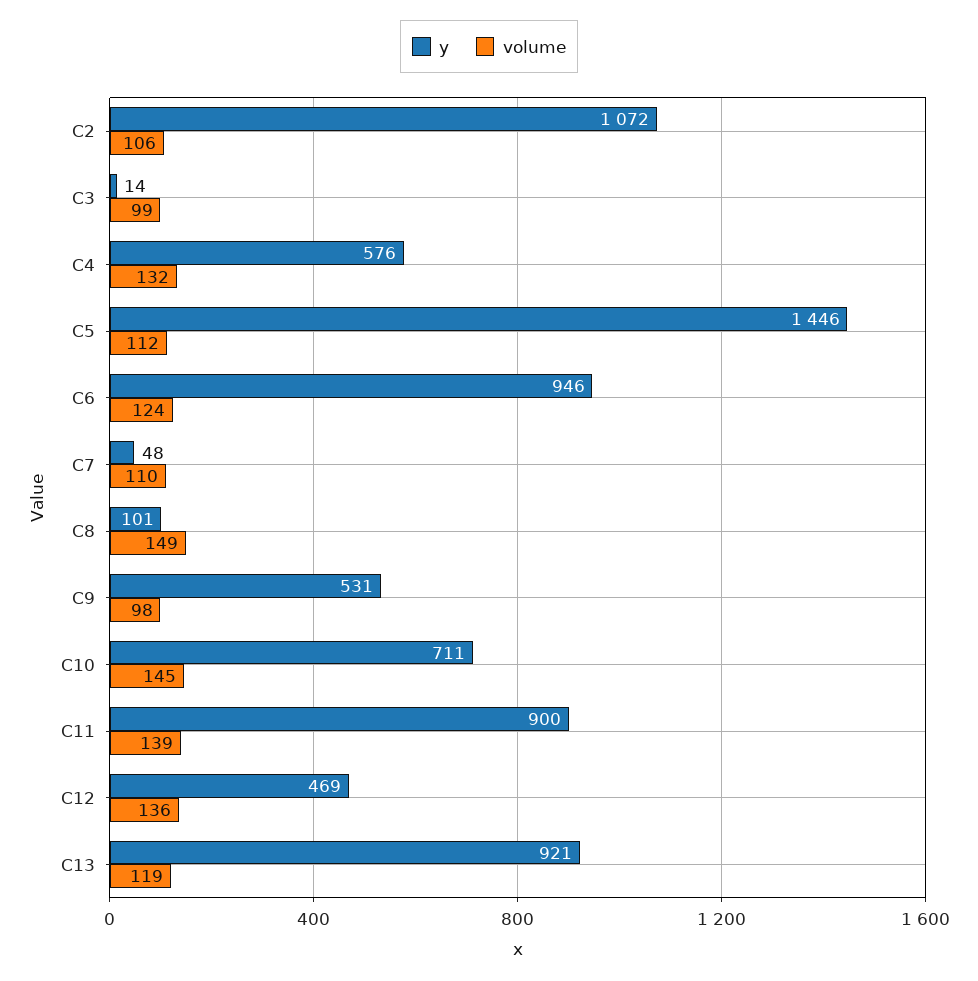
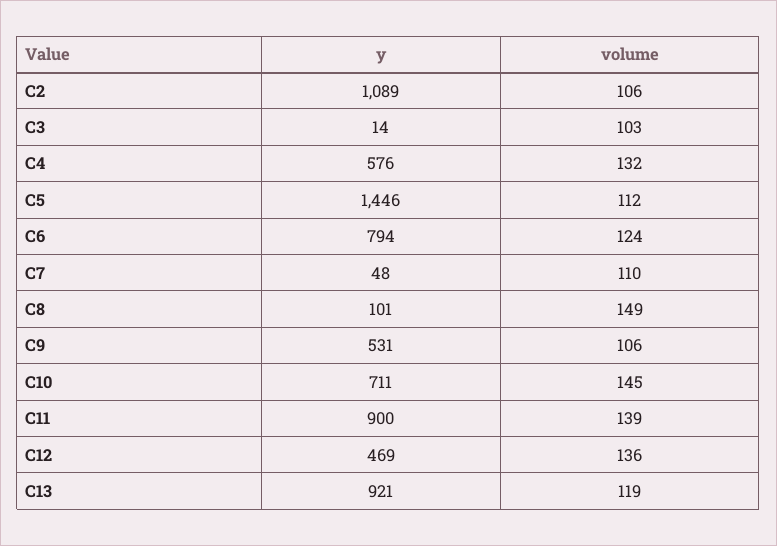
  {
    "y": {
-     "C2": 1072,
+     "C2": 1089,
      "C3": 14,
      "C4": 576,
      "C5": 1446,
-     "C6": 946,
+     "C6": 794,
      "C7": 48,
      "C8": 101,
      "C9": 531,
      "C10": 711,
      "C11": 900,
      "C12": 469,
      "C13": 921
    },
    "volume": {
      "C2": 106,
-     "C3": 99,
+     "C3": 103,
      "C4": 132,
      "C5": 112,
      "C6": 124,
      "C7": 110,
      "C8": 149,
-     "C9": 98,
+     "C9": 106,
      "C10": 145,
      "C11": 139,
      "C12": 136,
      "C13": 119
    }
  }

